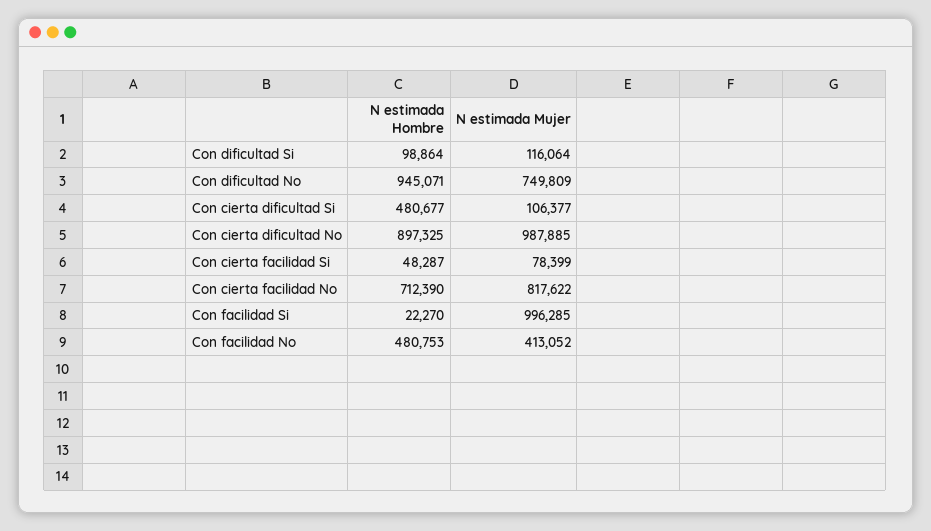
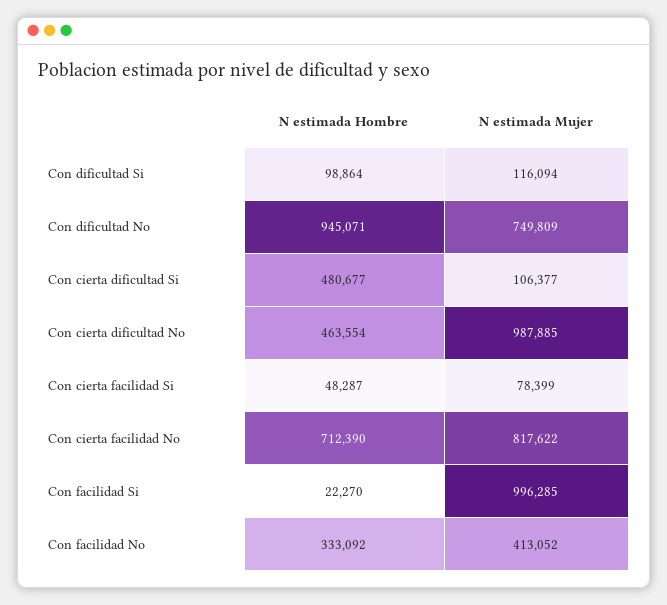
  {
    "N estimada Hombre": {
      "Con dificultad Si": 98864,
      "Con dificultad No": 945071,
      "Con cierta dificultad Si": 480677,
-     "Con cierta dificultad No": 897325,
+     "Con cierta dificultad No": 463554,
      "Con cierta facilidad Si": 48287,
      "Con cierta facilidad No": 712390,
      "Con facilidad Si": 22270,
-     "Con facilidad No": 480753
+     "Con facilidad No": 333092
    },
    "N estimada Mujer": {
-     "Con dificultad Si": 116064,
+     "Con dificultad Si": 116094,
      "Con dificultad No": 749809,
      "Con cierta dificultad Si": 106377,
      "Con cierta dificultad No": 987885,
      "Con cierta facilidad Si": 78399,
      "Con cierta facilidad No": 817622,
      "Con facilidad Si": 996285,
      "Con facilidad No": 413052
    }
  }

